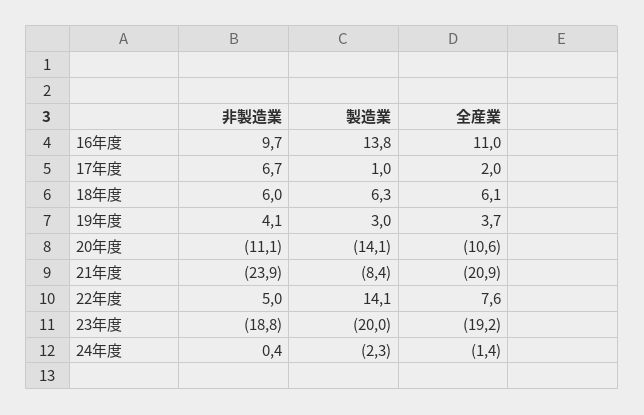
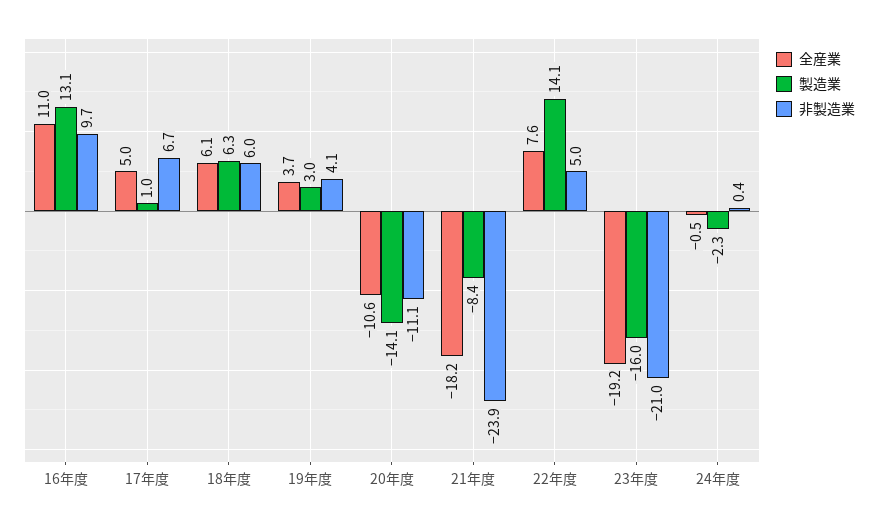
  {
    "非製造業": {
      "16年度": 9.7,
      "17年度": 6.7,
      "18年度": 6,
      "19年度": 4.1,
      "20年度": -11.1,
      "21年度": -23.9,
      "22年度": 5,
-     "23年度": -18.8,
+     "23年度": -21,
      "24年度": 0.4
    },
    "製造業": {
-     "16年度": 13.8,
+     "16年度": 13.1,
      "17年度": 1,
      "18年度": 6.3,
      "19年度": 3,
      "20年度": -14.1,
      "21年度": -8.4,
      "22年度": 14.1,
-     "23年度": -20,
+     "23年度": -16,
      "24年度": -2.3
    },
    "全産業": {
      "16年度": 11,
-     "17年度": 2,
+     "17年度": 5,
      "18年度": 6.1,
      "19年度": 3.7,
      "20年度": -10.6,
-     "21年度": -20.9,
+     "21年度": -18.2,
      "22年度": 7.6,
      "23年度": -19.2,
-     "24年度": -1.4
+     "24年度": -0.5
    }
  }

